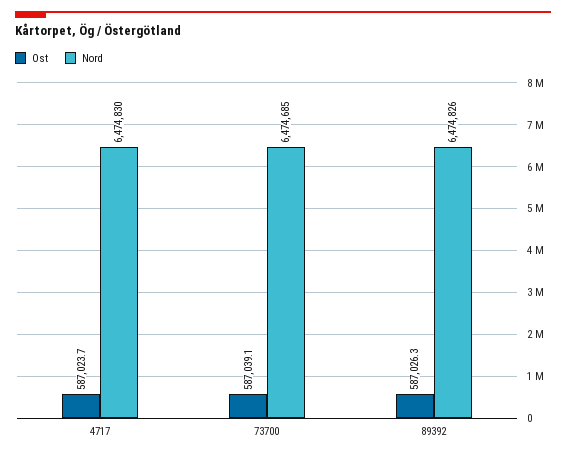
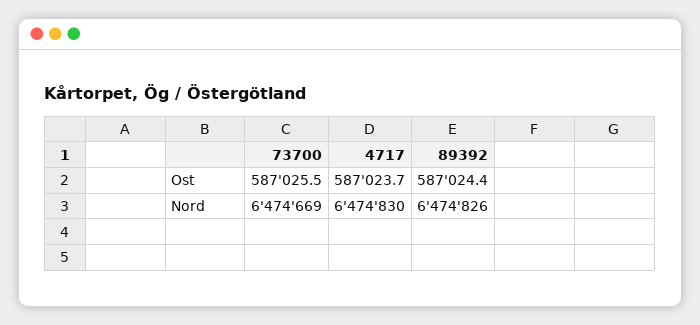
  {
    "Ost": {
      "4717": 587023.7,
-     "73700": 587039.1,
+     "73700": 587025.5,
-     "89392": 587026.3
+     "89392": 587024.4
    },
    "Nord": {
      "4717": 6474830,
-     "73700": 6474685,
+     "73700": 6474669,
      "89392": 6474826
    }
  }

